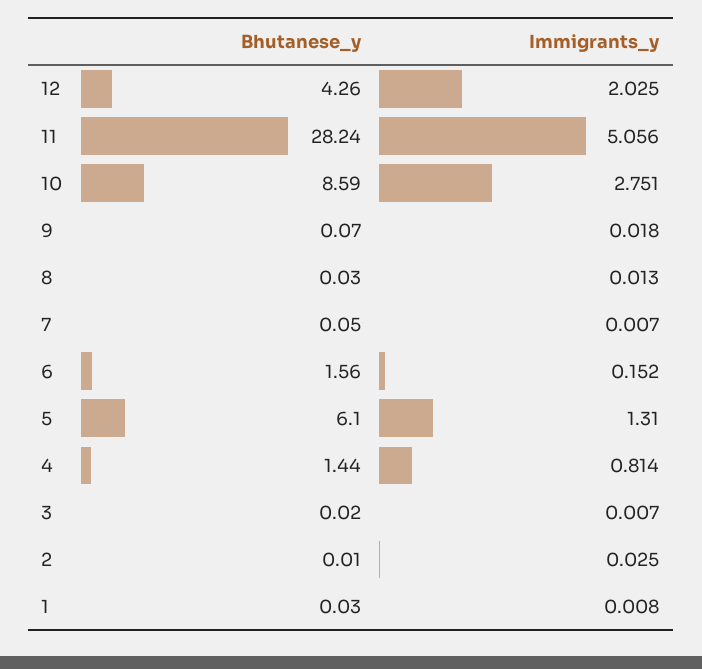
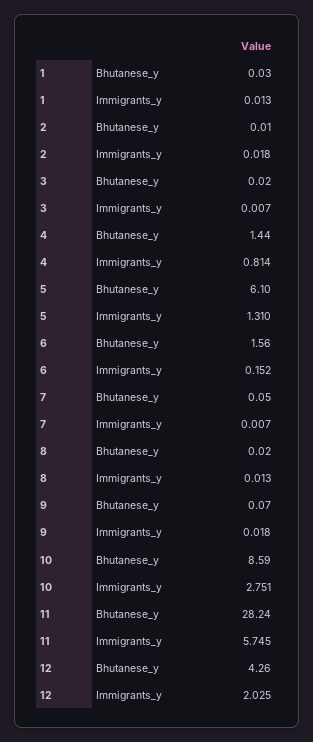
  {
    "Bhutanese_y": {
      "12": 4.26,
      "11": 28.24,
      "10": 8.59,
      "9": 0.07,
-     "8": 0.03,
+     "8": 0.02,
      "7": 0.05,
      "6": 1.56,
      "5": 6.1,
      "4": 1.44,
      "3": 0.02,
      "2": 0.01,
      "1": 0.03
    },
    "Immigrants_y": {
      "12": 2.025,
-     "11": 5.056,
+     "11": 5.745,
      "10": 2.751,
      "9": 0.018,
      "8": 0.013,
      "7": 0.007,
      "6": 0.152,
      "5": 1.31,
      "4": 0.814,
      "3": 0.007,
-     "2": 0.025,
+     "2": 0.018,
-     "1": 0.008
+     "1": 0.013
    }
  }

